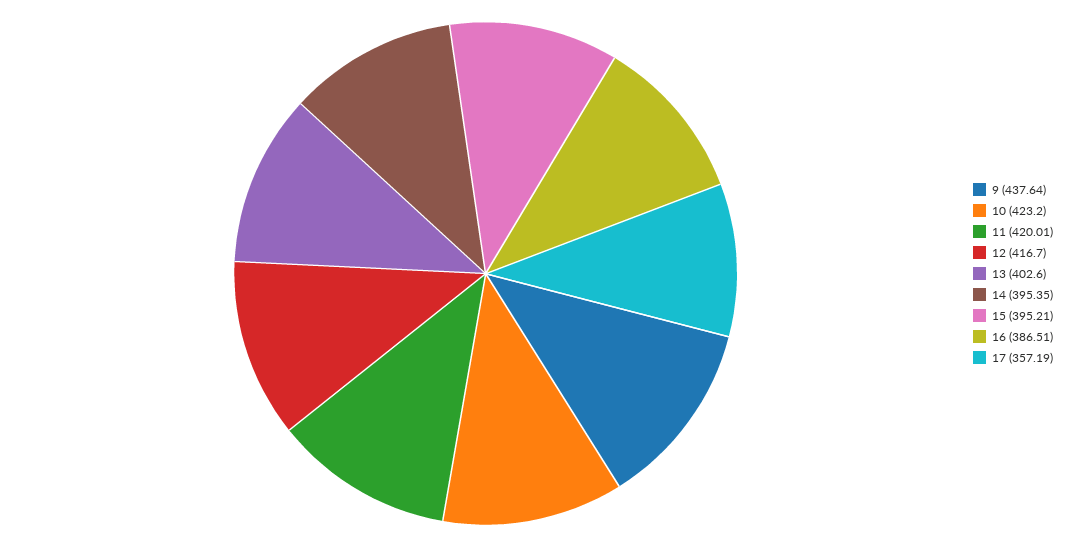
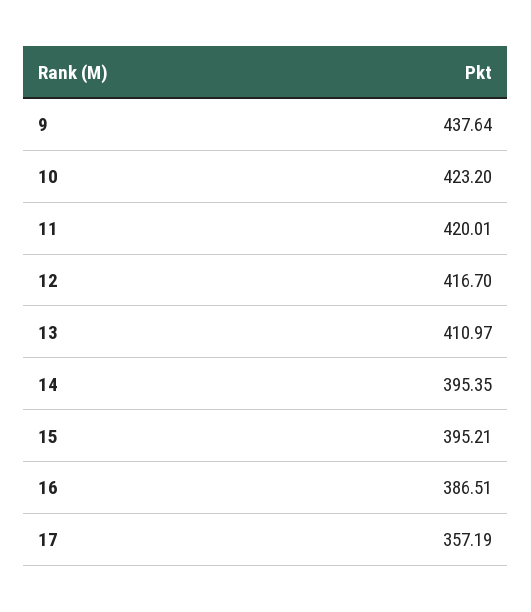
  {
    "9": 437.64,
    "10": 423.2,
    "11": 420.01,
    "12": 416.7,
-   "13": 402.6,
+   "13": 410.97,
    "14": 395.35,
    "15": 395.21,
    "16": 386.51,
    "17": 357.19
  }

